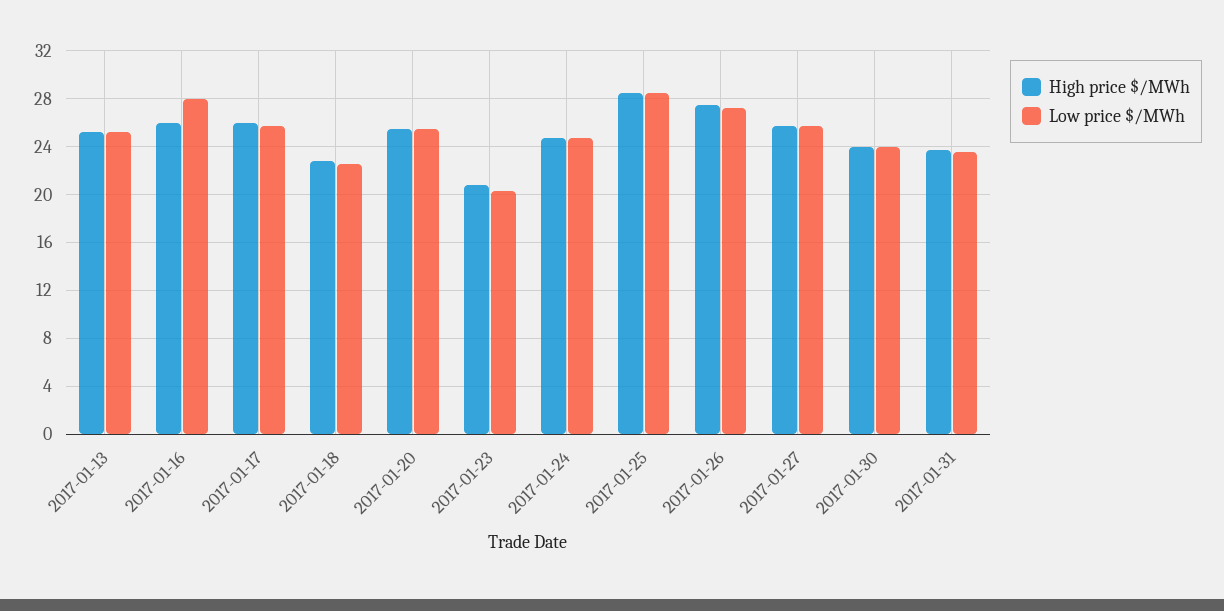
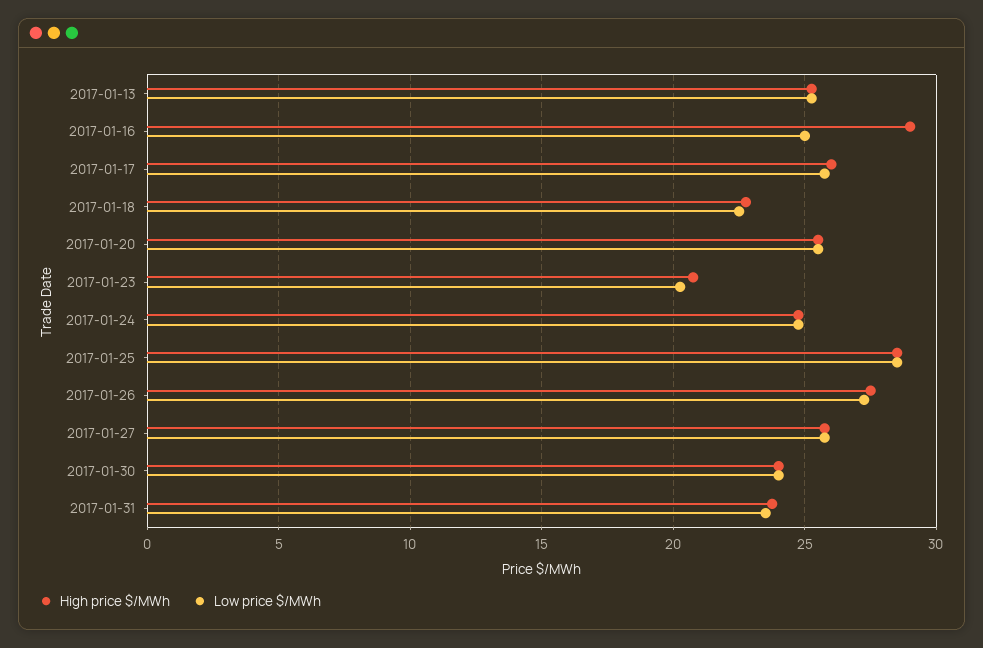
  {
    "High price $/MWh": {
      "2017-01-13": 25.5,
-     "2017-01-16": 26,
+     "2017-01-16": 29,
      "2017-01-17": 26,
      "2017-01-18": 23,
      "2017-01-20": 25.5,
      "2017-01-23": 21,
      "2017-01-24": 25,
      "2017-01-25": 28.5,
      "2017-01-26": 27.5,
      "2017-01-27": 26,
      "2017-01-30": 24,
      "2017-01-31": 24
    },
    "Low price $/MWh": {
      "2017-01-13": 25.5,
-     "2017-01-16": 28,
+     "2017-01-16": 25,
      "2017-01-17": 26,
      "2017-01-18": 22.5,
      "2017-01-20": 25.5,
      "2017-01-23": 20.5,
      "2017-01-24": 25,
      "2017-01-25": 28.5,
      "2017-01-26": 27.5,
      "2017-01-27": 26,
      "2017-01-30": 24,
      "2017-01-31": 23.5
    }
  }

